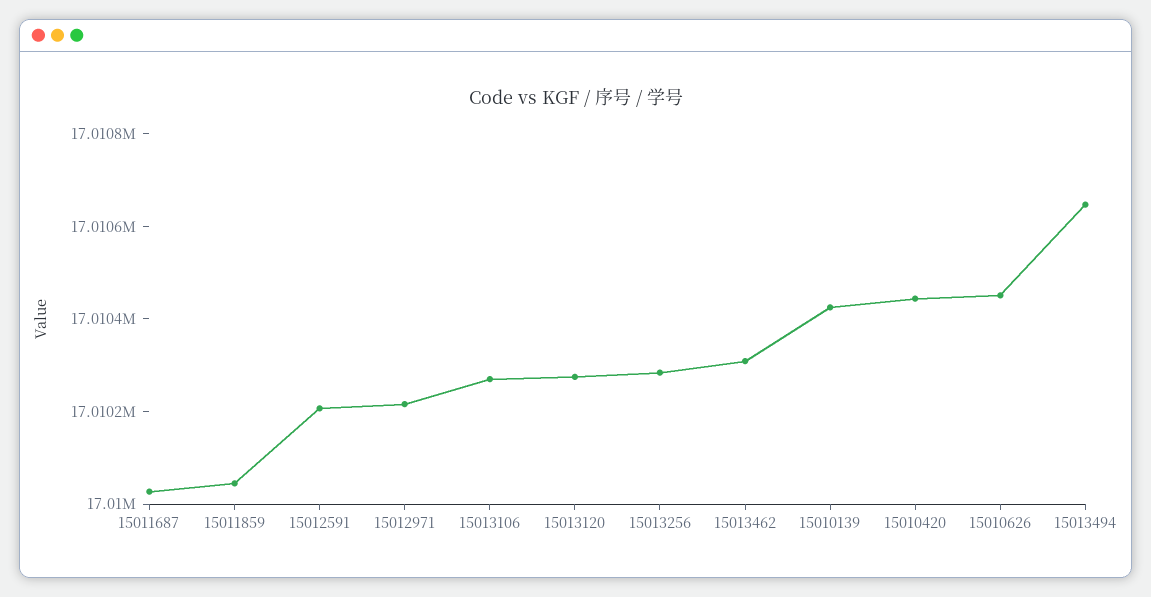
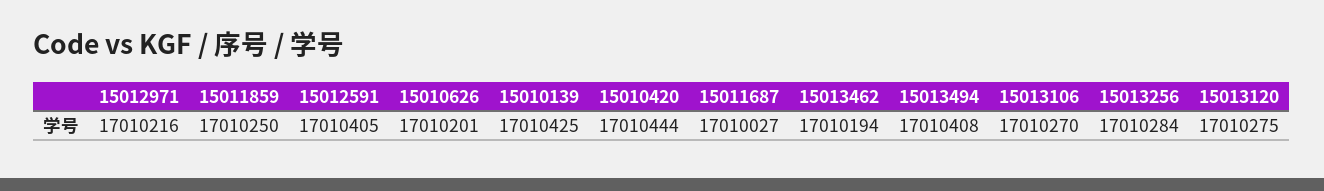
  {
    "15011687": 17010027,
-   "15011859": 17010050,
+   "15011859": 17010250,
-   "15012591": 17010200,
+   "15012591": 17010405,
    "15012971": 17010216,
    "15013106": 17010270,
    "15013120": 17010275,
    "15013256": 17010284,
-   "15013462": 17010300,
+   "15013462": 17010194,
    "15010139": 17010425,
    "15010420": 17010444,
-   "15010626": 17010450,
+   "15010626": 17010201,
-   "15013494": 17010650
+   "15013494": 17010408
  }

